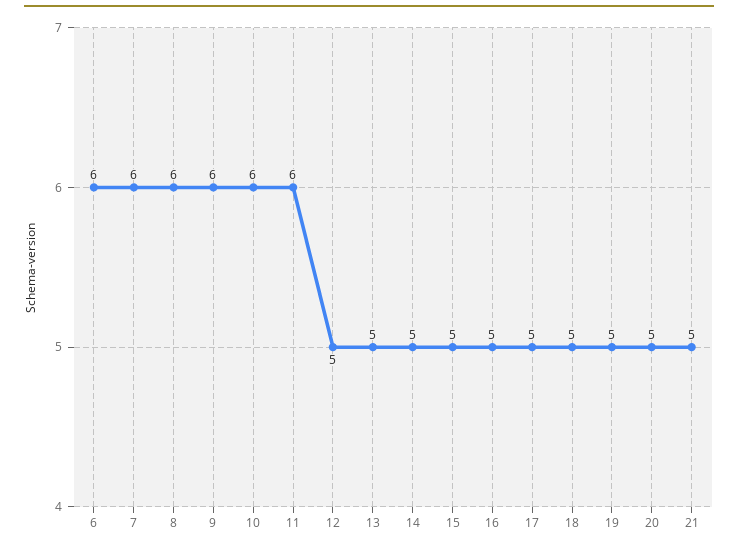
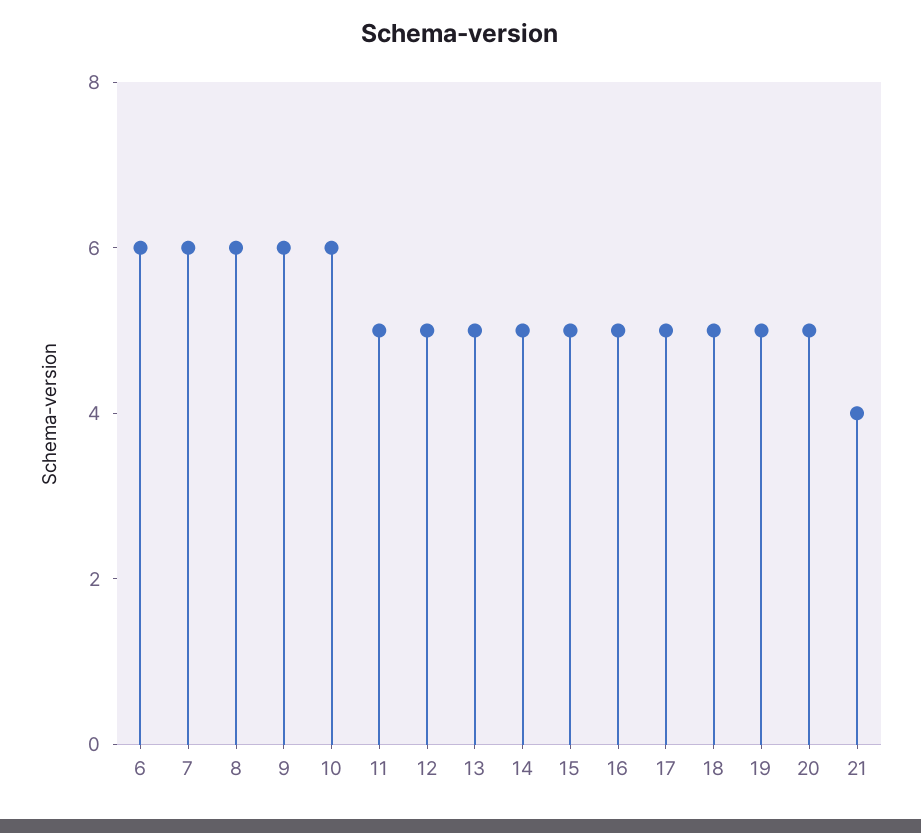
  {
    "6": 6,
    "7": 6,
    "8": 6,
    "9": 6,
    "10": 6,
-   "11": 6,
+   "11": 5,
    "12": 5,
    "13": 5,
    "14": 5,
    "15": 5,
    "16": 5,
    "17": 5,
    "18": 5,
    "19": 5,
    "20": 5,
-   "21": 5
+   "21": 4
  }

